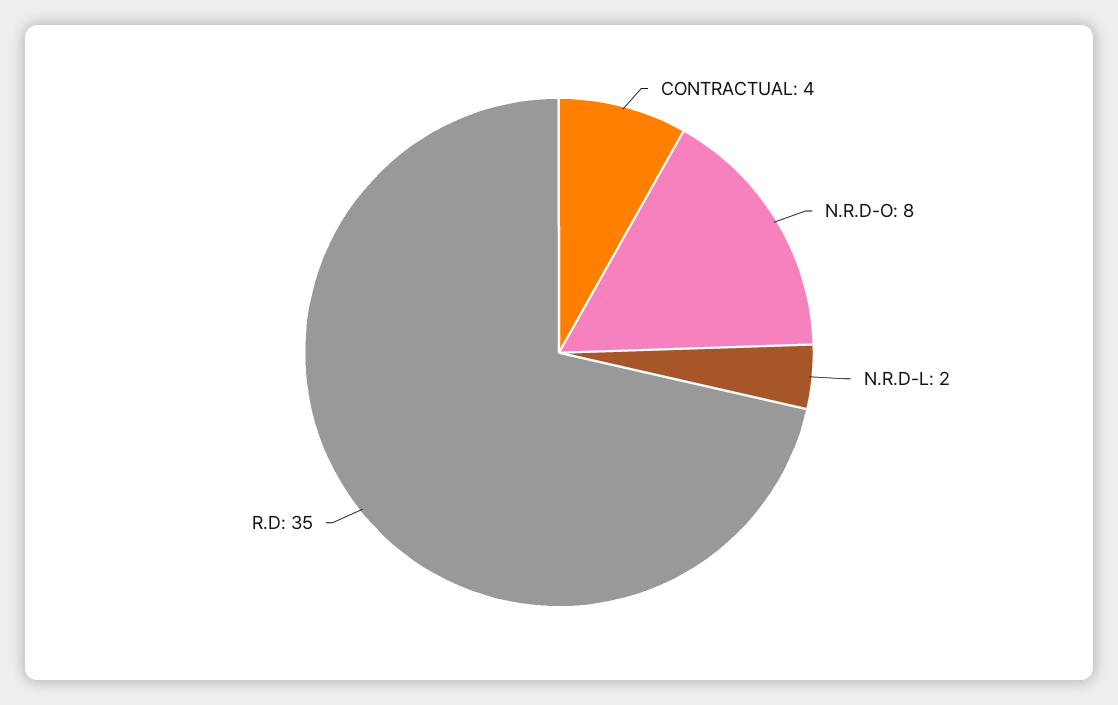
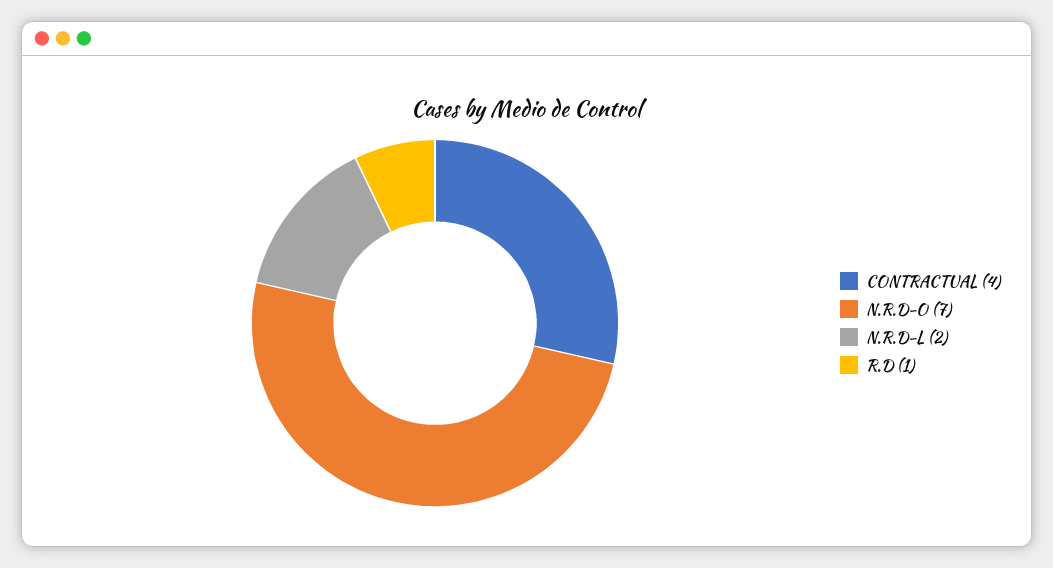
  {
    "CONTRACTUAL": 4,
-   "N.R.D-O": 8,
+   "N.R.D-O": 7,
    "N.R.D-L": 2,
-   "R.D": 35
+   "R.D": 1
  }

